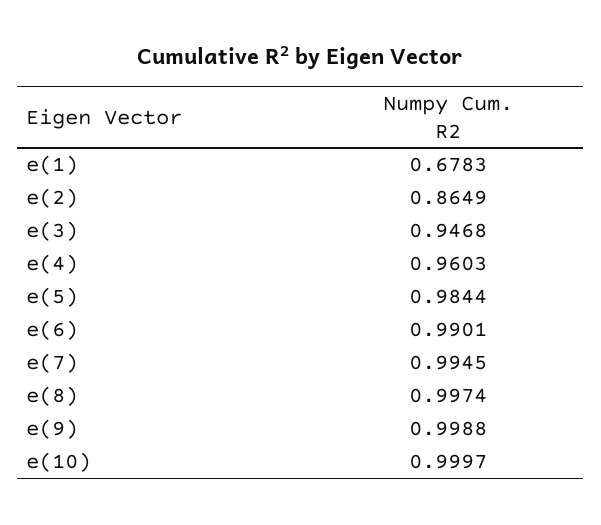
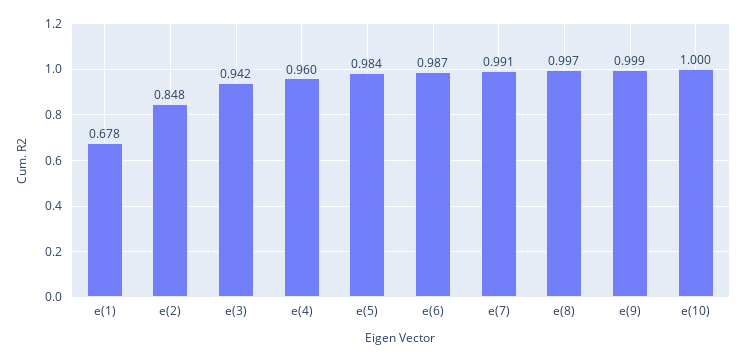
  {
    "e(1)": 0.6783,
-   "e(2)": 0.8649,
+   "e(2)": 0.848,
-   "e(3)": 0.9468,
+   "e(3)": 0.942,
    "e(4)": 0.9603,
    "e(5)": 0.9844,
-   "e(6)": 0.9901,
+   "e(6)": 0.987,
-   "e(7)": 0.9945,
+   "e(7)": 0.991,
    "e(8)": 0.9974,
    "e(9)": 0.9988,
    "e(10)": 0.9997
  }

